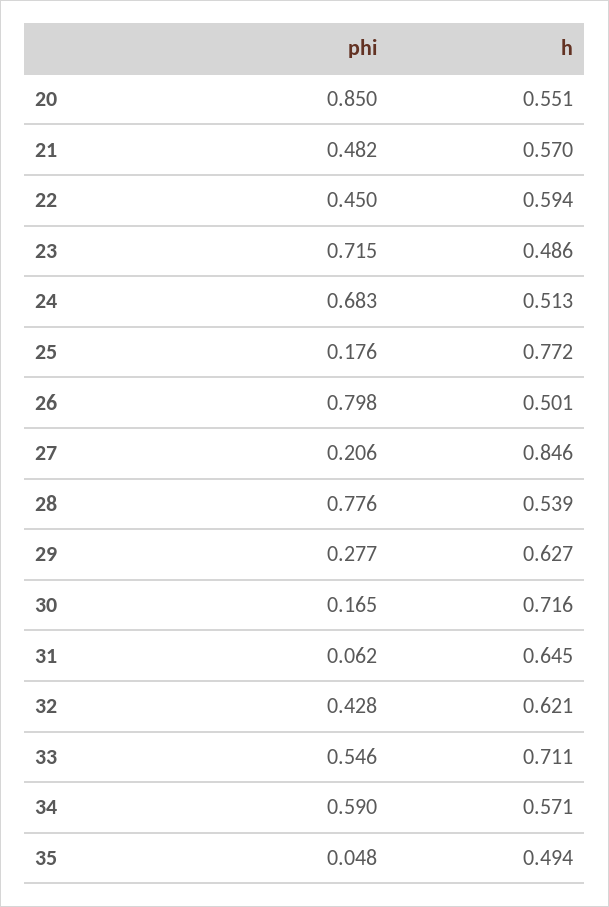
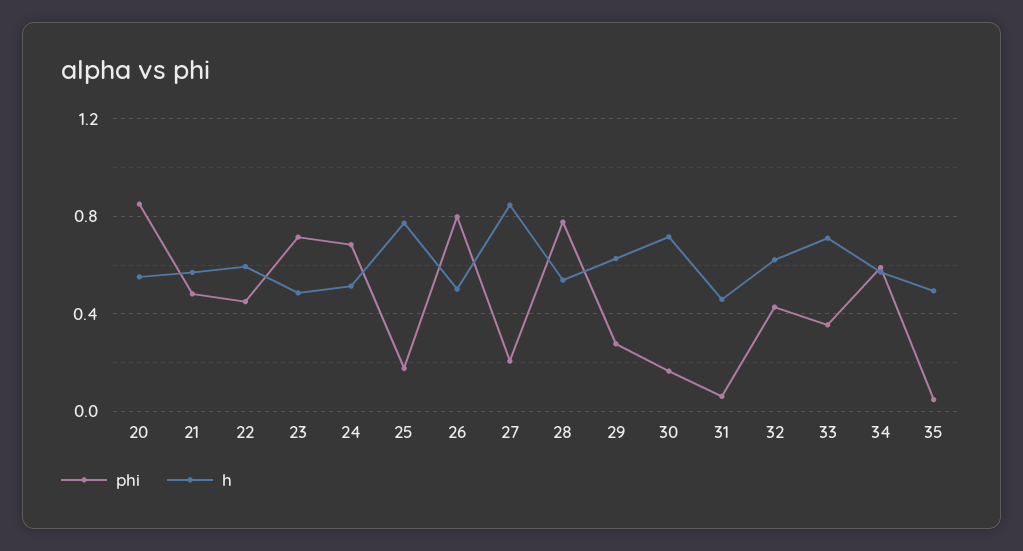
  {
    "phi": {
      "20": 0.85,
      "21": 0.482,
      "22": 0.45,
      "23": 0.715,
      "24": 0.683,
      "25": 0.176,
      "26": 0.798,
      "27": 0.206,
      "28": 0.776,
      "29": 0.277,
      "30": 0.165,
      "31": 0.062,
      "32": 0.428,
-     "33": 0.546,
+     "33": 0.35,
      "34": 0.59,
      "35": 0.048
    },
    "h": {
      "20": 0.551,
      "21": 0.57,
      "22": 0.594,
      "23": 0.486,
      "24": 0.513,
      "25": 0.772,
      "26": 0.501,
      "27": 0.846,
      "28": 0.539,
      "29": 0.627,
      "30": 0.716,
-     "31": 0.645,
+     "31": 0.45,
      "32": 0.621,
      "33": 0.711,
      "34": 0.571,
      "35": 0.494
    }
  }

